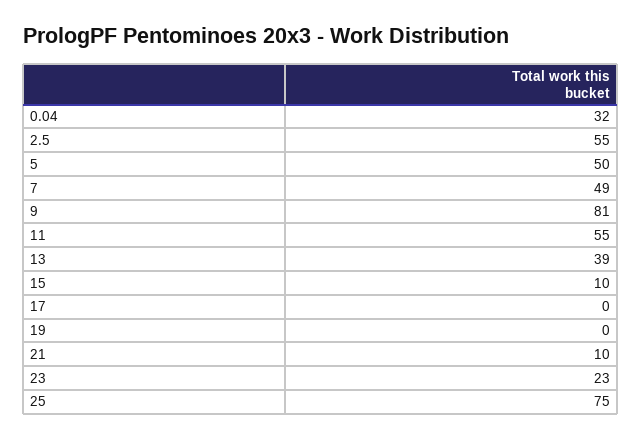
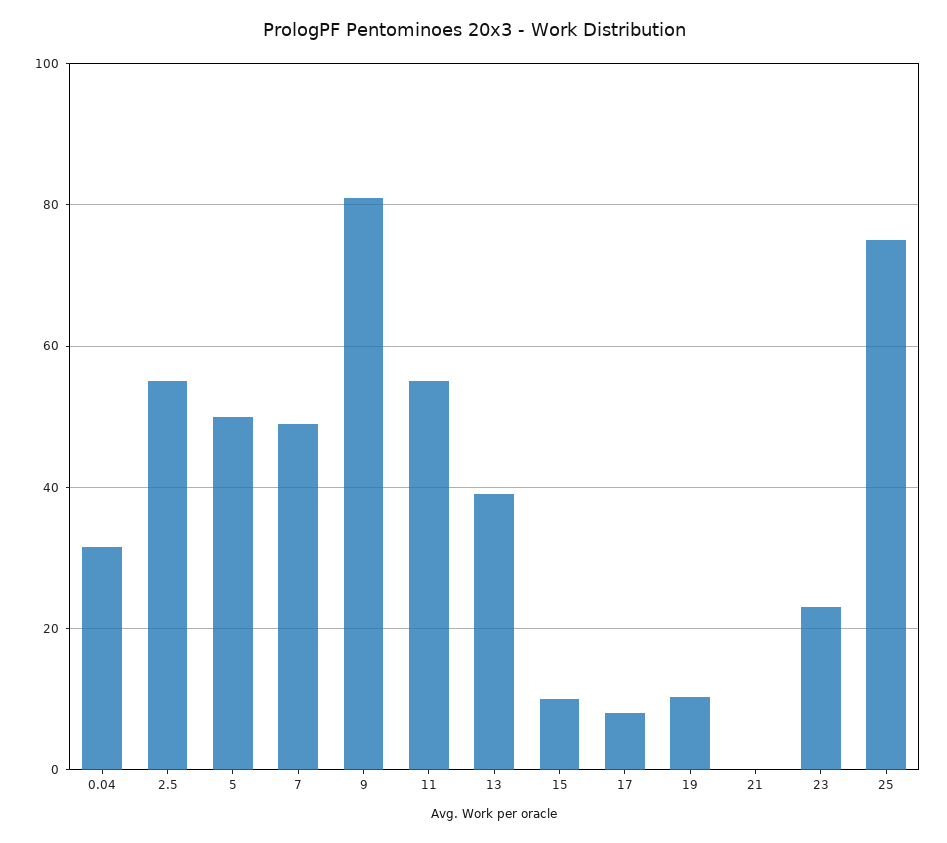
  {
    "0.04": 32,
    "2.5": 55,
    "5": 50,
    "7": 49,
    "9": 81,
    "11": 55,
    "13": 39,
    "15": 10,
-   "17": 0,
+   "17": 8,
-   "19": 0,
+   "19": 10,
-   "21": 10,
+   "21": 0,
    "23": 23,
    "25": 75
  }

